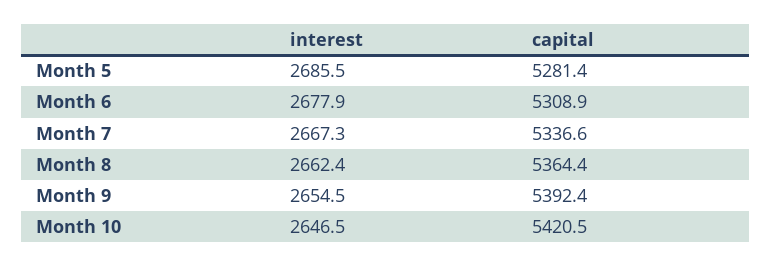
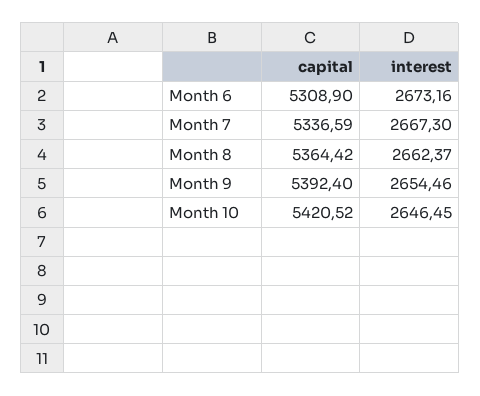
  {
    "interest": {
-     "Month 5": 2685.5,
-     "Month 6": 2677.9,
+     "Month 6": 2673.16,
      "Month 7": 2667.3,
      "Month 8": 2662.37,
      "Month 9": 2654.46,
      "Month 10": 2646.45
    },
    "capital": {
-     "Month 5": 5281.4,
      "Month 6": 5308.9,
      "Month 7": 5336.59,
      "Month 8": 5364.42,
      "Month 9": 5392.4,
      "Month 10": 5420.52
    }
  }

